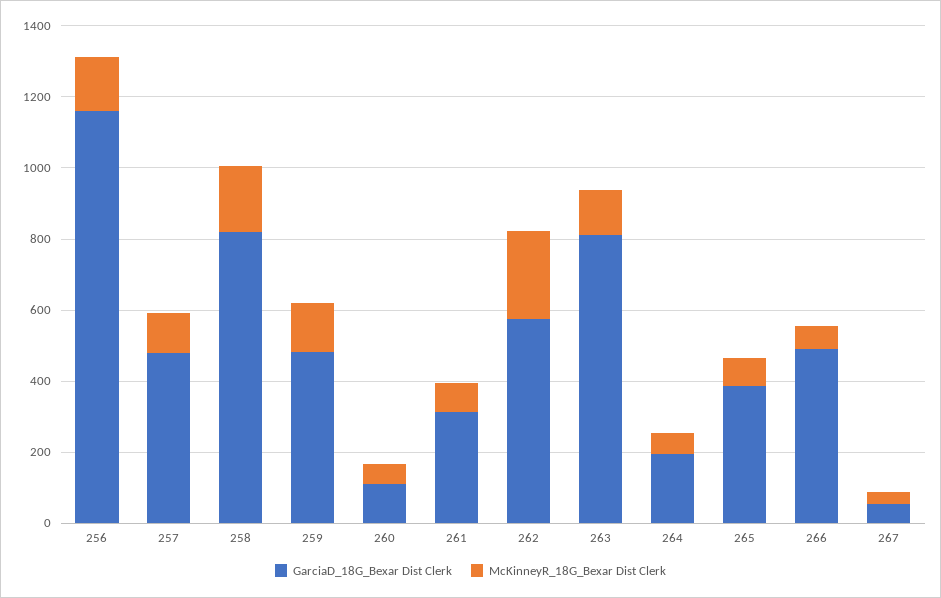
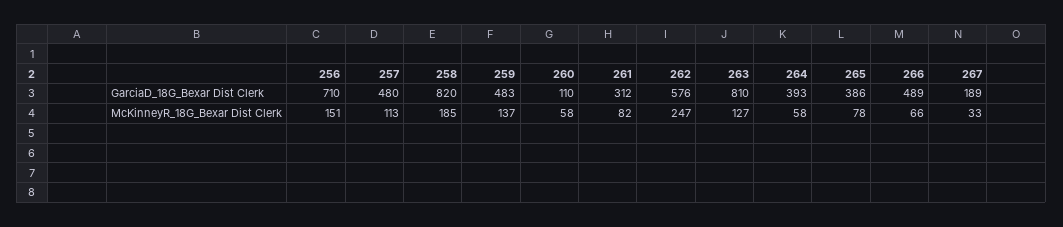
  {
    "GarciaD_18G_Bexar Dist Clerk": {
-     "256": 1150,
+     "256": 710,
      "257": 480,
      "258": 820,
      "259": 483,
      "260": 110,
      "261": 312,
      "262": 576,
      "263": 810,
-     "264": 200,
+     "264": 393,
      "265": 386,
      "266": 489,
-     "267": 50
+     "267": 189
    },
    "McKinneyR_18G_Bexar Dist Clerk": {
      "256": 151,
      "257": 113,
      "258": 185,
      "259": 137,
      "260": 58,
      "261": 82,
      "262": 247,
      "263": 127,
      "264": 58,
      "265": 78,
      "266": 66,
      "267": 33
    }
  }

